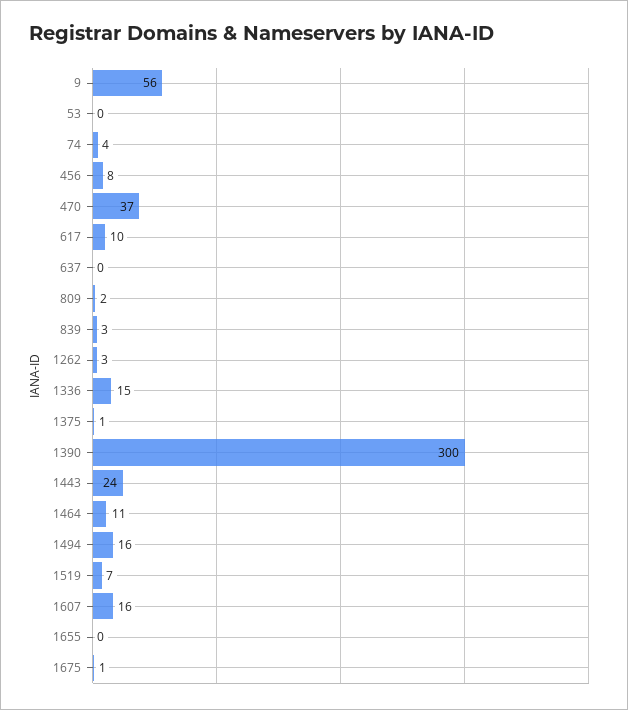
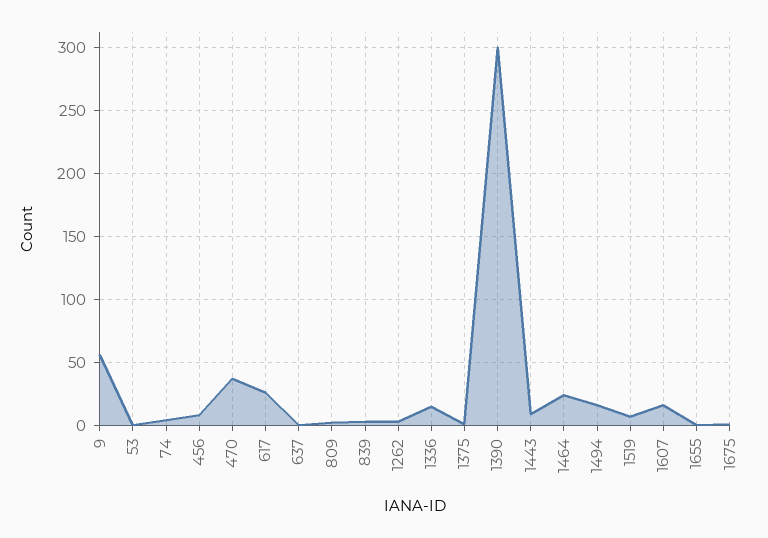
  {
    "9": 56,
    "53": 0,
    "74": 4,
    "456": 8,
    "470": 37,
-   "617": 10,
+   "617": 25,
    "637": 0,
    "809": 2,
    "839": 3,
    "1262": 3,
    "1336": 15,
    "1375": 1,
    "1390": 300,
-   "1443": 24,
+   "1443": 10,
-   "1464": 11,
+   "1464": 25,
    "1494": 16,
    "1519": 7,
    "1607": 16,
    "1655": 0,
    "1675": 1
  }

